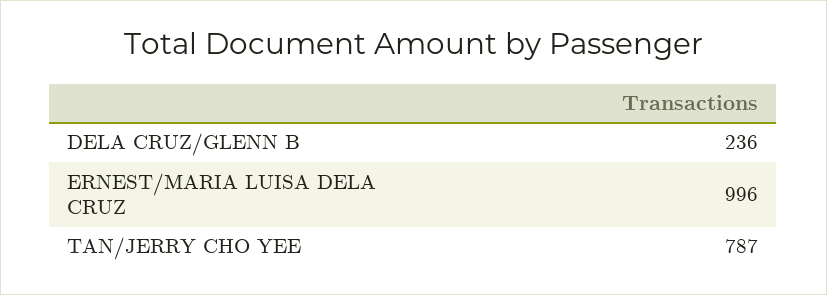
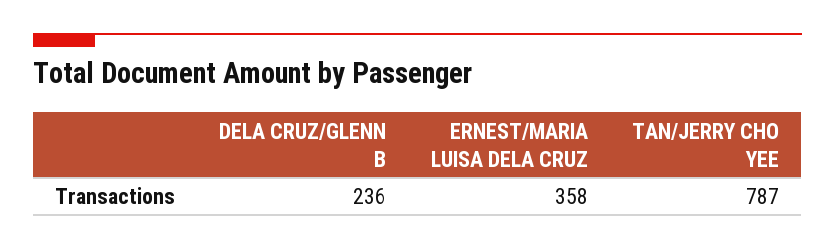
  {
    "DELA CRUZ/GLENN B": 236,
-   "ERNEST/MARIA LUISA DELA CRUZ": 996,
+   "ERNEST/MARIA LUISA DELA CRUZ": 358,
    "TAN/JERRY CHO YEE": 787
  }

